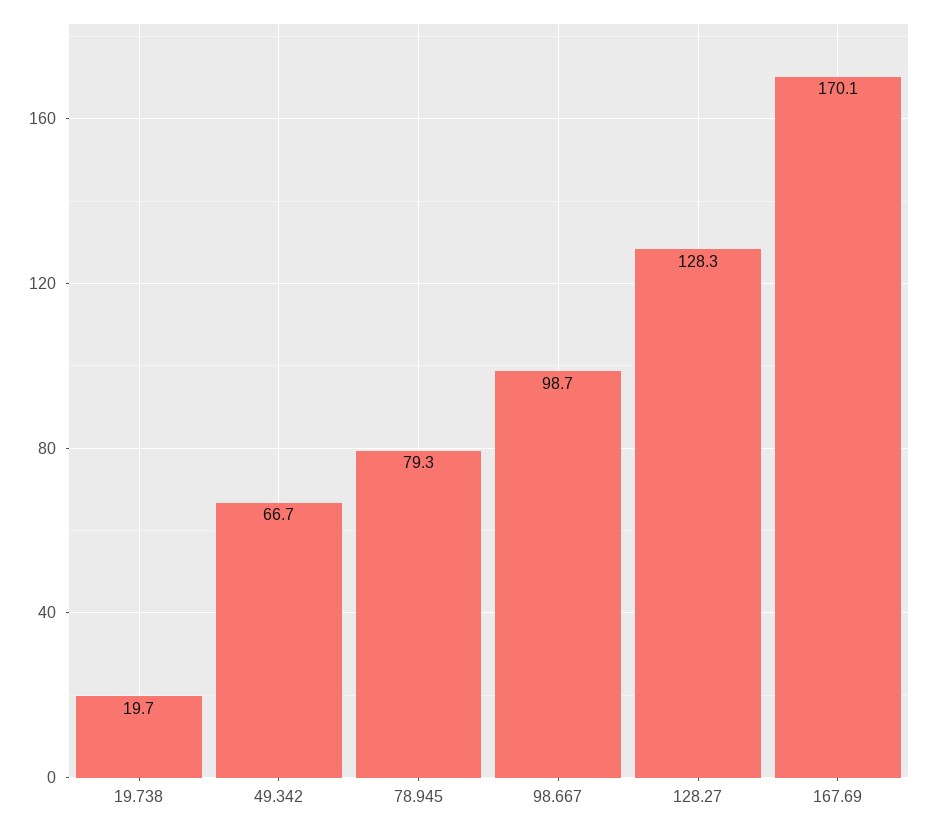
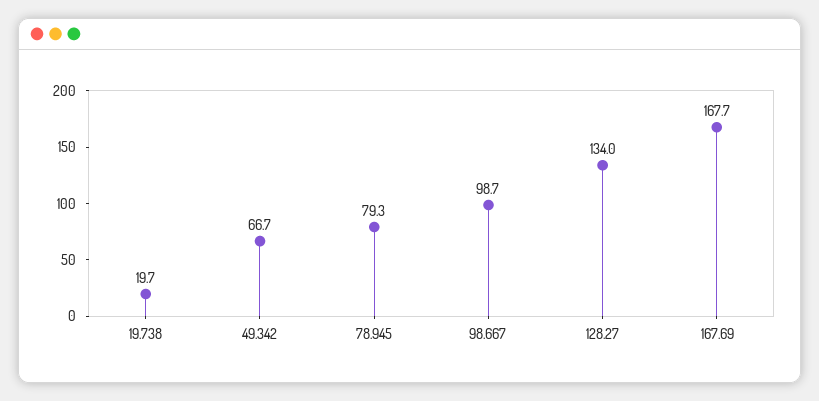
  {
    "19.738": 19.7,
    "49.342": 66.7,
    "78.945": 79.3,
    "98.667": 98.7,
-   "128.27": 128.3,
+   "128.27": 134,
-   "167.69": 170.1
+   "167.69": 167.7
  }

